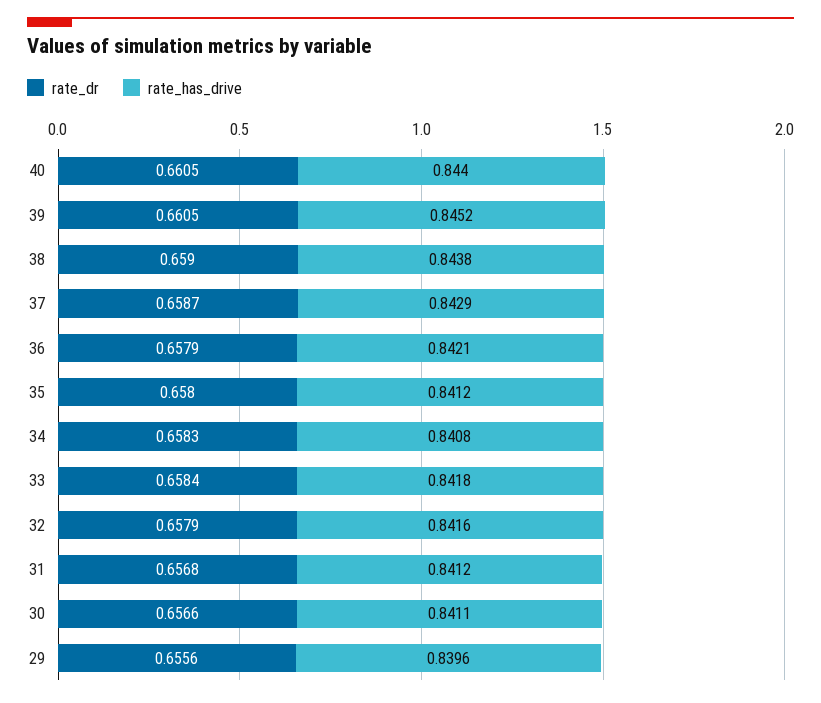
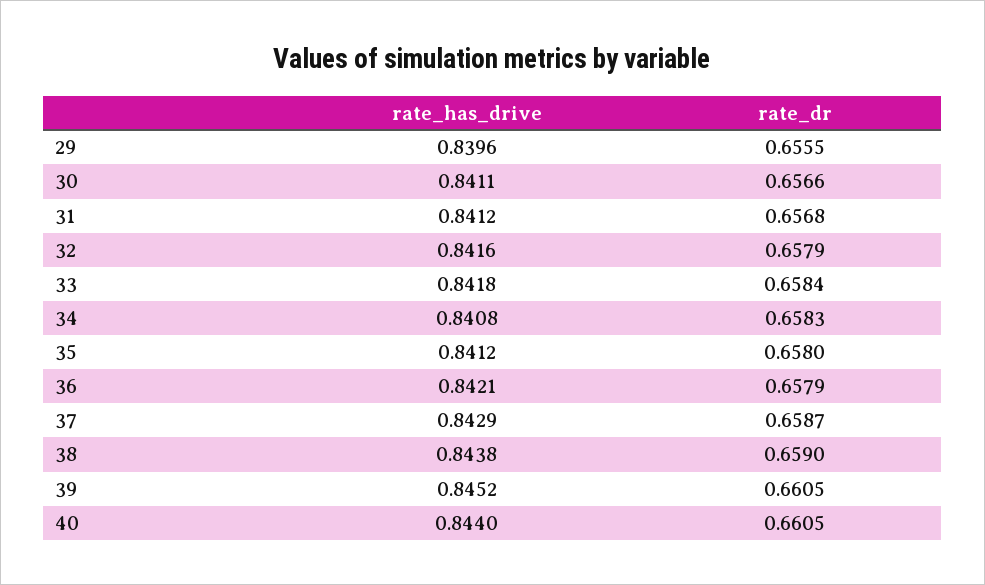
  {
    "rate_dr": {
      "40": 0.6605,
      "39": 0.6605,
      "38": 0.659,
      "37": 0.6587,
      "36": 0.6579,
      "35": 0.658,
      "34": 0.6583,
      "33": 0.6584,
      "32": 0.6579,
      "31": 0.6568,
      "30": 0.6566,
-     "29": 0.6556
+     "29": 0.6555
    },
    "rate_has_drive": {
      "40": 0.844,
      "39": 0.8452,
      "38": 0.8438,
      "37": 0.8429,
      "36": 0.8421,
      "35": 0.8412,
      "34": 0.8408,
      "33": 0.8418,
      "32": 0.8416,
      "31": 0.8412,
      "30": 0.8411,
      "29": 0.8396
    }
  }

